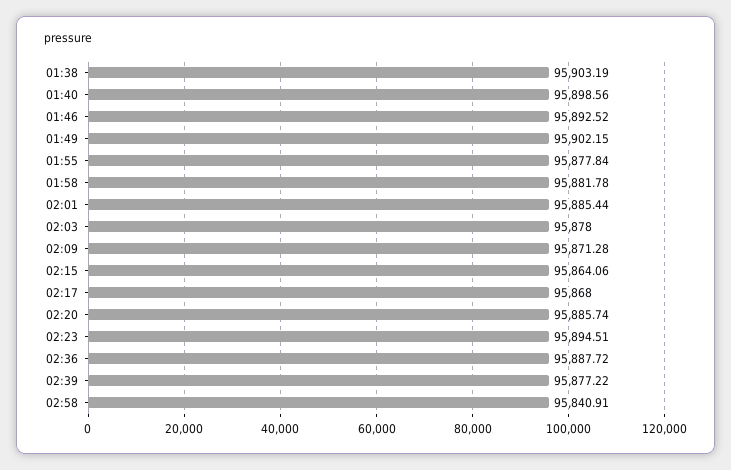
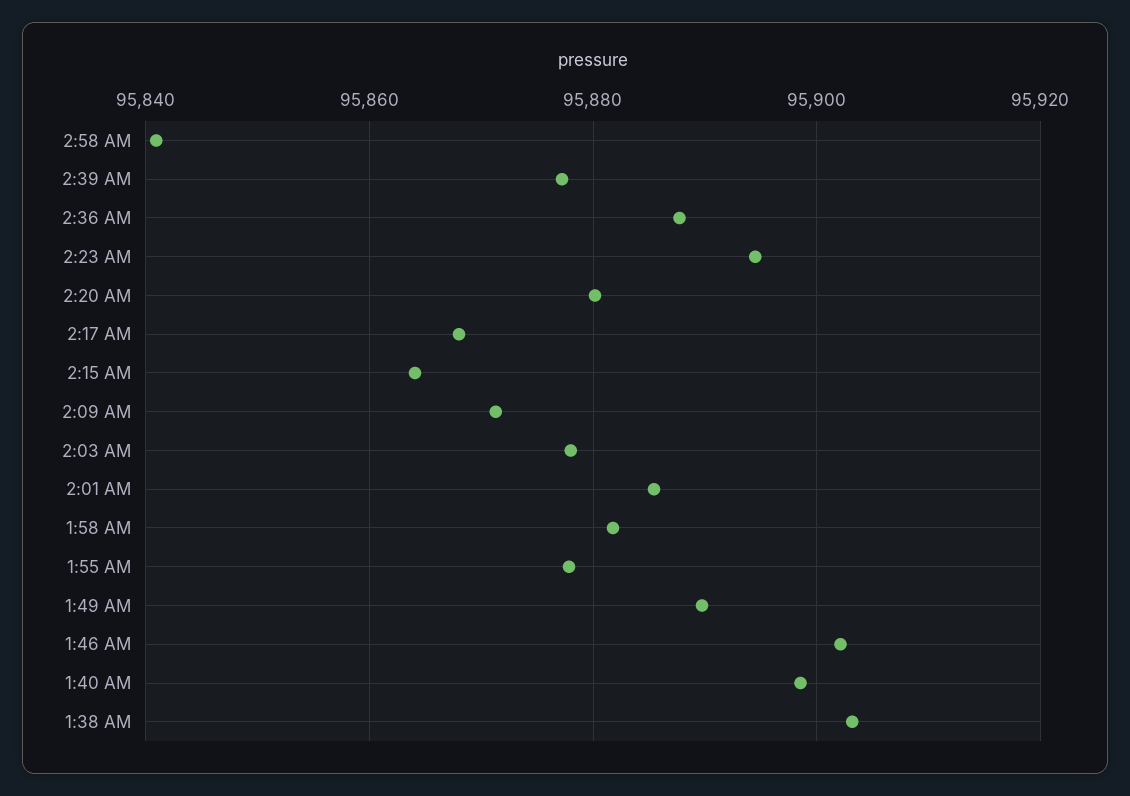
  {
    "01:38": 95903.19,
    "01:40": 95898.56,
-   "01:46": 95892.52,
+   "01:46": 95902,
-   "01:49": 95902.15,
+   "01:49": 95890,
    "01:55": 95877.84,
    "01:58": 95881.78,
    "02:01": 95885.44,
    "02:03": 95878,
    "02:09": 95871.28,
    "02:15": 95864.06,
    "02:17": 95868,
-   "02:20": 95885.74,
+   "02:20": 95880,
    "02:23": 95894.51,
    "02:36": 95887.72,
    "02:39": 95877.22,
    "02:58": 95840.91
  }

